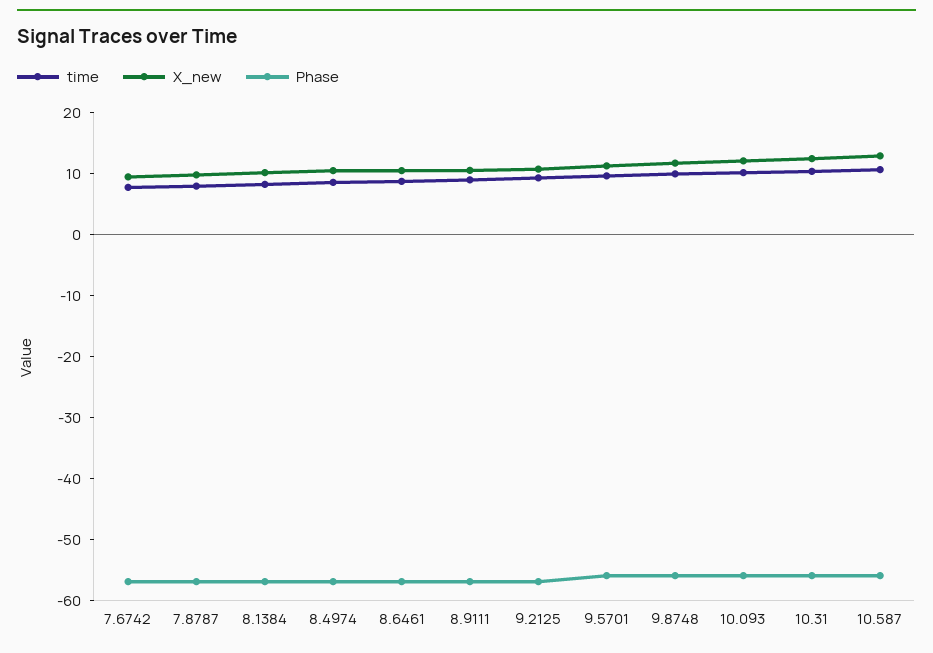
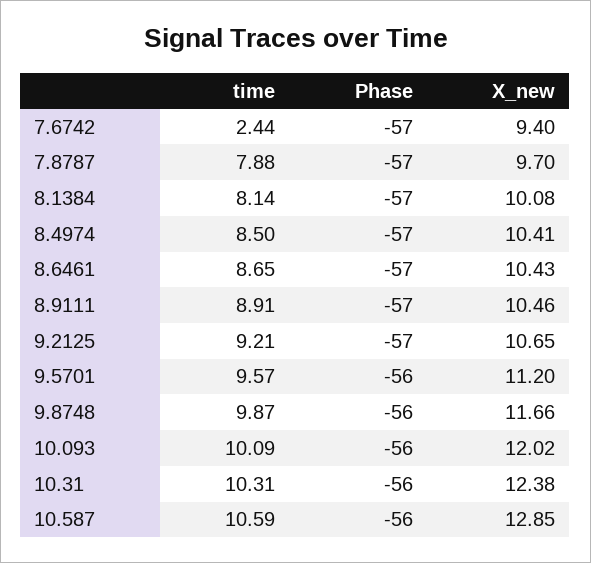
  {
    "time": {
-     "7.6742": 8,
+     "7.6742": 2.44,
      "7.8787": 7.88,
      "8.1384": 8.14,
      "8.4974": 8.5,
      "8.6461": 8.65,
      "8.9111": 8.91,
      "9.2125": 9.21,
      "9.5701": 9.57,
      "9.8748": 9.87,
      "10.093": 10.09,
      "10.31": 10.31,
      "10.587": 10.59
    },
    "X_new": {
      "7.6742": 9.4,
      "7.8787": 9.7,
      "8.1384": 10.08,
      "8.4974": 10.41,
      "8.6461": 10.43,
      "8.9111": 10.46,
      "9.2125": 10.65,
      "9.5701": 11.2,
      "9.8748": 11.66,
      "10.093": 12.02,
      "10.31": 12.38,
      "10.587": 12.85
    },
    "Phase": {
      "7.6742": -57,
      "7.8787": -57,
      "8.1384": -57,
      "8.4974": -57,
      "8.6461": -57,
      "8.9111": -57,
      "9.2125": -57,
      "9.5701": -56,
      "9.8748": -56,
      "10.093": -56,
      "10.31": -56,
      "10.587": -56
    }
  }

